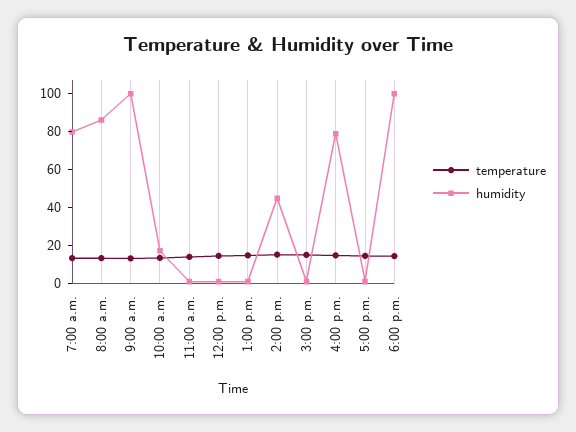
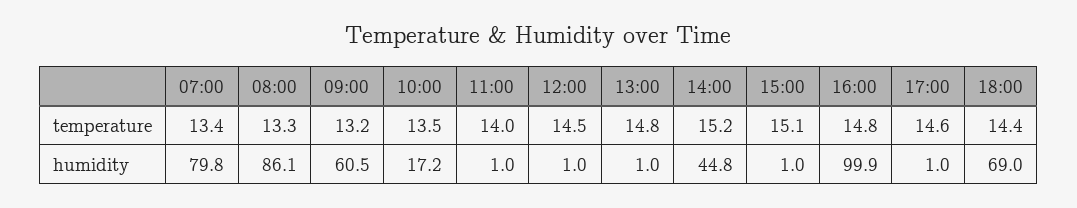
  {
    "temperature": {
      "7:00 a.m.": 13.4,
      "8:00 a.m.": 13.3,
      "9:00 a.m.": 13.2,
      "10:00 a.m.": 13.5,
      "11:00 a.m.": 14,
      "12:00 p.m.": 14.5,
      "1:00 p.m.": 14.8,
      "2:00 p.m.": 15.2,
      "3:00 p.m.": 15.1,
      "4:00 p.m.": 14.8,
      "5:00 p.m.": 14.6,
      "6:00 p.m.": 14.4
    },
    "humidity": {
      "7:00 a.m.": 79.8,
      "8:00 a.m.": 86.1,
-     "9:00 a.m.": 100,
+     "9:00 a.m.": 60.5,
      "10:00 a.m.": 17.2,
      "11:00 a.m.": 1,
      "12:00 p.m.": 1,
      "1:00 p.m.": 1,
      "2:00 p.m.": 44.8,
      "3:00 p.m.": 1,
-     "4:00 p.m.": 80,
+     "4:00 p.m.": 99.9,
      "5:00 p.m.": 1,
-     "6:00 p.m.": 100
+     "6:00 p.m.": 69
    }
  }

